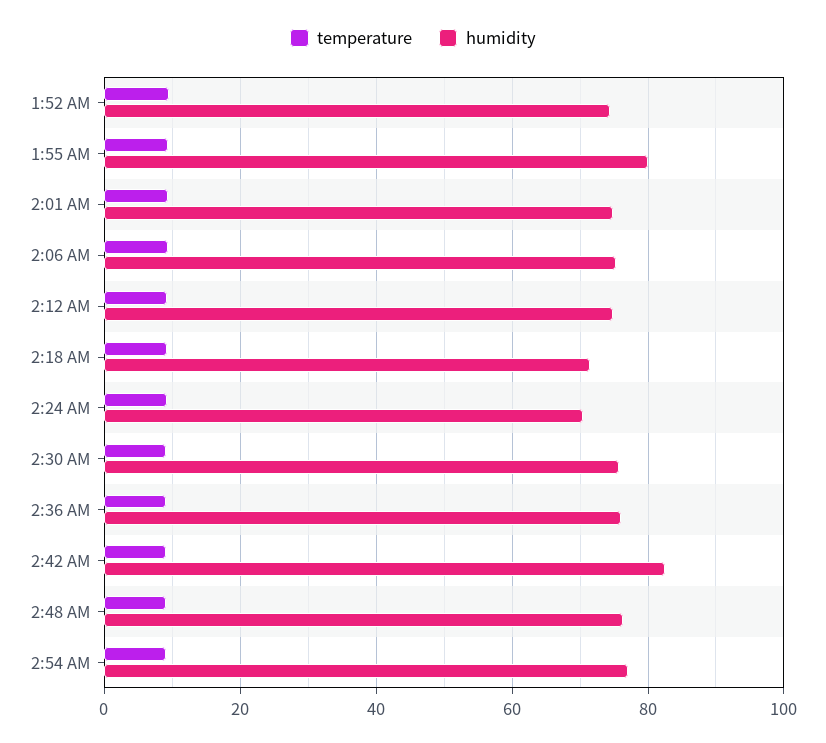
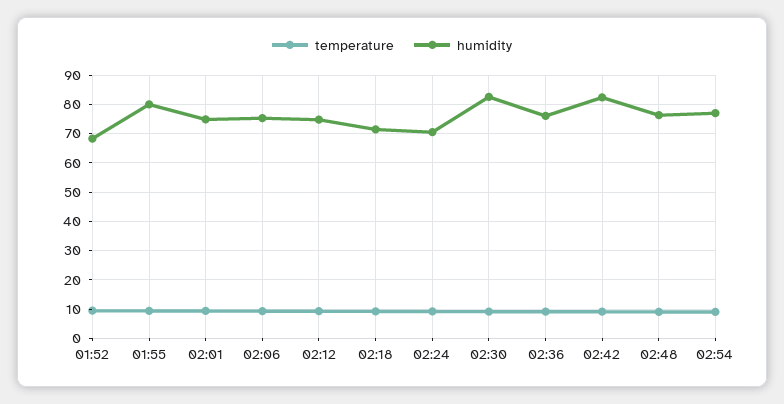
  {
    "temperature": {
      "1:52 AM": 10,
      "1:55 AM": 10,
      "2:01 AM": 10,
      "2:06 AM": 10,
      "2:12 AM": 10,
      "2:18 AM": 10,
      "2:24 AM": 10,
      "2:30 AM": 10,
      "2:36 AM": 10,
      "2:42 AM": 10,
      "2:48 AM": 10,
      "2:54 AM": 10
    },
    "humidity": {
-     "1:52 AM": 74,
+     "1:52 AM": 67.5,
      "1:55 AM": 80,
      "2:01 AM": 74,
      "2:06 AM": 76,
      "2:12 AM": 74,
      "2:18 AM": 72,
      "2:24 AM": 70,
-     "2:30 AM": 76,
+     "2:30 AM": 82.5,
      "2:36 AM": 76,
      "2:42 AM": 82,
      "2:48 AM": 76,
      "2:54 AM": 76
    }
  }

